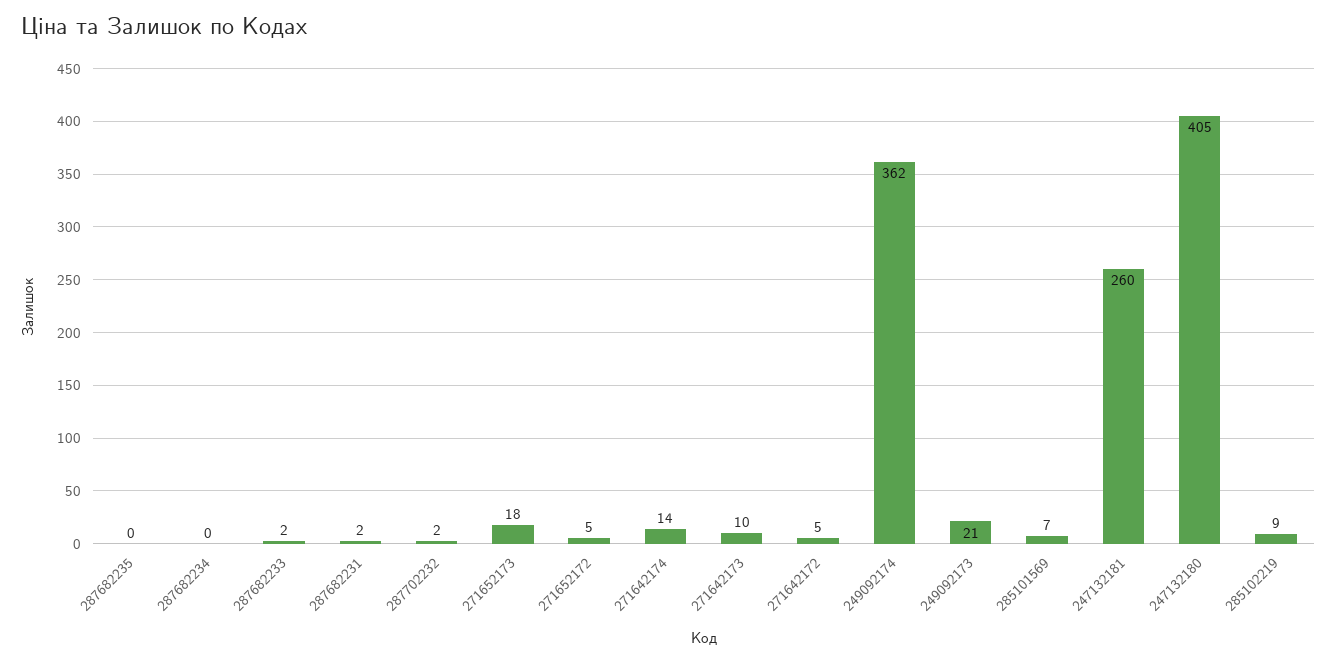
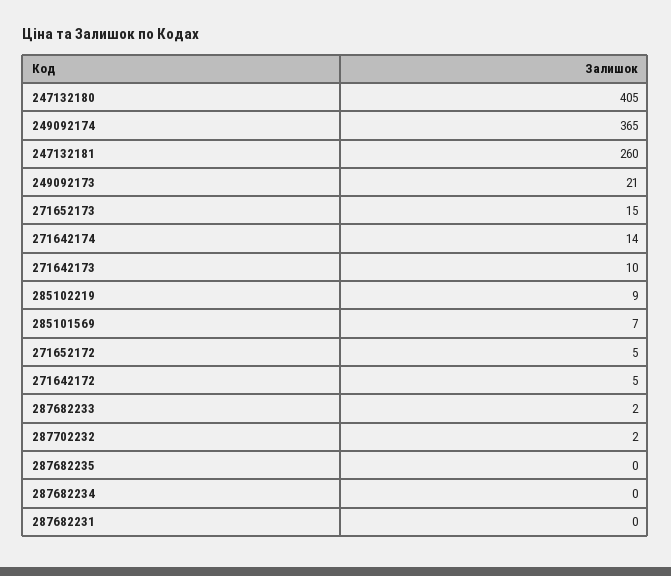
  {
    "287682235": 0,
    "287682234": 0,
    "287682233": 2,
-   "287682231": 2,
+   "287682231": 0,
    "287702232": 2,
-   "271652173": 18,
+   "271652173": 15,
    "271652172": 5,
    "271642174": 14,
    "271642173": 10,
    "271642172": 5,
-   "249092174": 362,
+   "249092174": 365,
    "249092173": 21,
    "285101569": 7,
    "247132181": 260,
    "247132180": 405,
    "285102219": 9
  }

